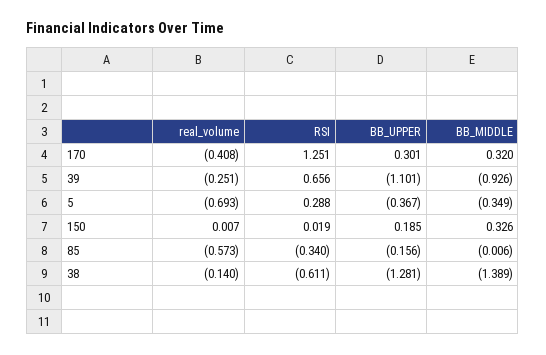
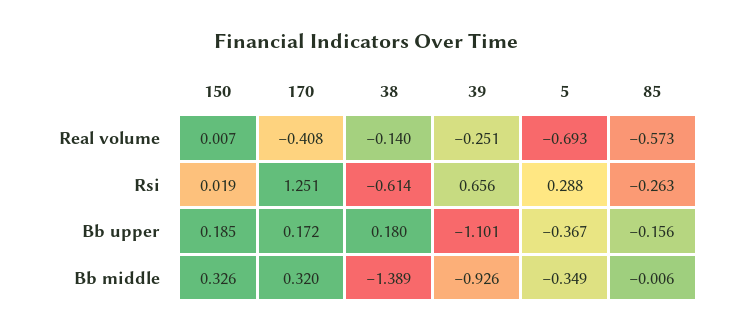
  {
    "real_volume": {
      "170": -0.408,
      "39": -0.251,
      "5": -0.693,
      "150": 0.007,
      "85": -0.573,
      "38": -0.14
    },
    "RSI": {
      "170": 1.251,
      "39": 0.656,
      "5": 0.288,
      "150": 0.019,
-     "85": -0.34,
+     "85": -0.263,
-     "38": -0.611
+     "38": -0.614
    },
    "BB_UPPER": {
-     "170": 0.301,
+     "170": 0.172,
      "39": -1.101,
      "5": -0.367,
      "150": 0.185,
      "85": -0.156,
-     "38": -1.281
+     "38": 0.18
    },
    "BB_MIDDLE": {
      "170": 0.32,
      "39": -0.926,
      "5": -0.349,
      "150": 0.326,
      "85": -0.006,
      "38": -1.389
    }
  }

